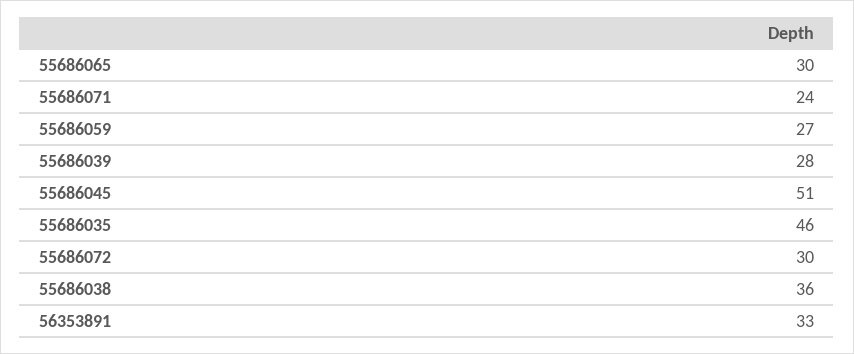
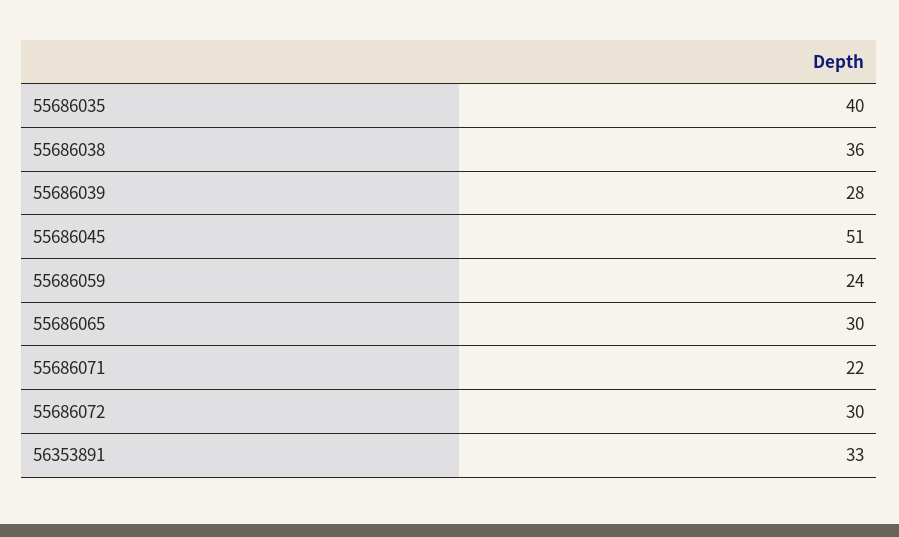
  {
    "55686065": 30,
-   "55686071": 24,
+   "55686071": 22,
-   "55686059": 27,
+   "55686059": 24,
    "55686039": 28,
    "55686045": 51,
-   "55686035": 46,
+   "55686035": 40,
    "55686072": 30,
    "55686038": 36,
    "56353891": 33
  }

